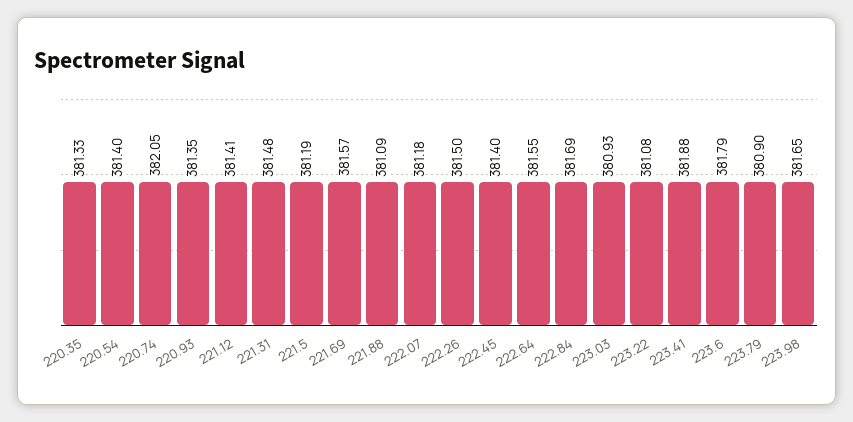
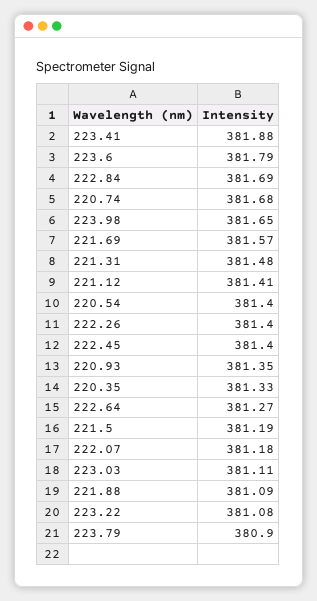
  {
    "220.35": 381.33,
    "220.54": 381.4,
-   "220.74": 382.05,
+   "220.74": 381.68,
    "220.93": 381.35,
    "221.12": 381.41,
    "221.31": 381.48,
    "221.5": 381.19,
    "221.69": 381.57,
    "221.88": 381.09,
    "222.07": 381.18,
-   "222.26": 381.5,
+   "222.26": 381.4,
    "222.45": 381.4,
-   "222.64": 381.55,
+   "222.64": 381.27,
    "222.84": 381.69,
-   "223.03": 380.93,
+   "223.03": 381.11,
    "223.22": 381.08,
    "223.41": 381.88,
    "223.6": 381.79,
    "223.79": 380.9,
    "223.98": 381.65
  }

